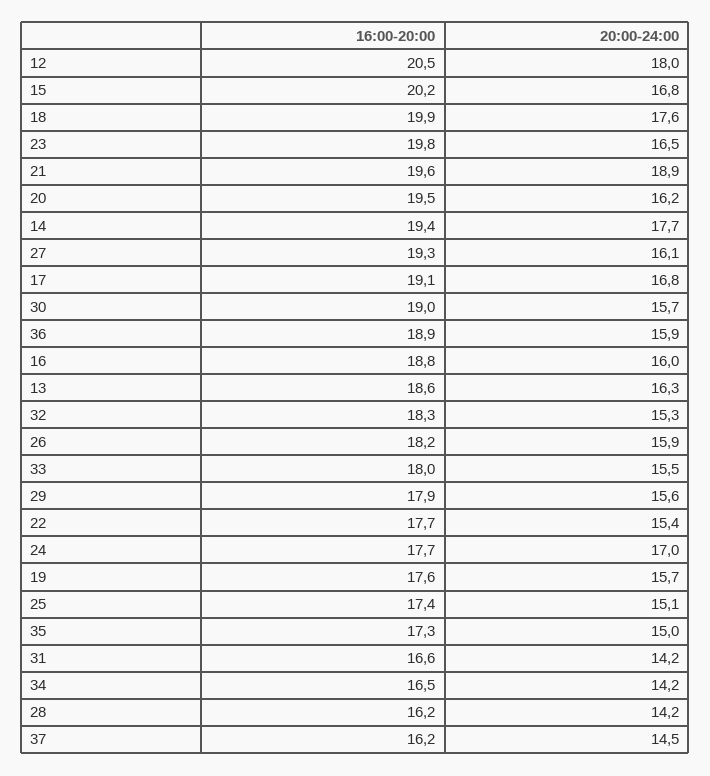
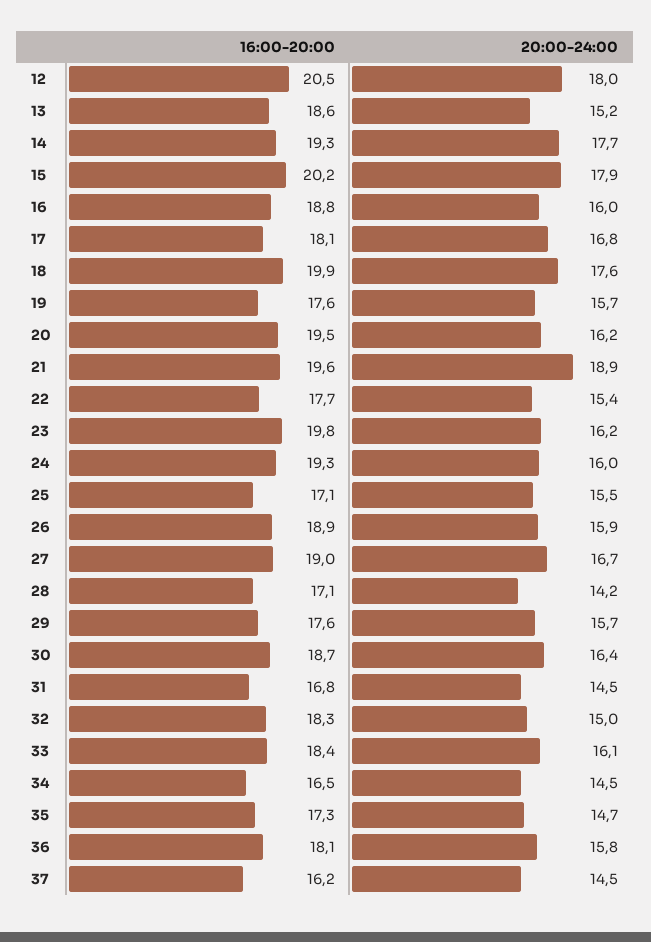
  {
    "16:00-20:00": {
      "12": 20.5,
      "15": 20.2,
      "18": 19.9,
      "23": 19.8,
      "21": 19.6,
      "20": 19.5,
-     "14": 19.4,
+     "14": 19.3,
-     "27": 19.3,
+     "27": 19,
-     "17": 19.1,
+     "17": 18.1,
-     "30": 19,
+     "30": 18.7,
-     "36": 18.9,
+     "36": 18.1,
      "16": 18.8,
      "13": 18.6,
      "32": 18.3,
-     "26": 18.2,
+     "26": 18.9,
-     "33": 18,
+     "33": 18.4,
-     "29": 17.9,
+     "29": 17.6,
      "22": 17.7,
-     "24": 17.7,
+     "24": 19.3,
      "19": 17.6,
-     "25": 17.4,
+     "25": 17.1,
      "35": 17.3,
-     "31": 16.6,
+     "31": 16.8,
      "34": 16.5,
-     "28": 16.2,
+     "28": 17.1,
      "37": 16.2
    },
    "20:00-24:00": {
      "12": 18,
-     "15": 16.8,
+     "15": 17.9,
      "18": 17.6,
-     "23": 16.5,
+     "23": 16.2,
      "21": 18.9,
      "20": 16.2,
      "14": 17.7,
-     "27": 16.1,
+     "27": 16.7,
      "17": 16.8,
-     "30": 15.7,
+     "30": 16.4,
-     "36": 15.9,
+     "36": 15.8,
      "16": 16,
-     "13": 16.3,
+     "13": 15.2,
-     "32": 15.3,
+     "32": 15,
      "26": 15.9,
-     "33": 15.5,
+     "33": 16.1,
-     "29": 15.6,
+     "29": 15.7,
      "22": 15.4,
-     "24": 17,
+     "24": 16,
      "19": 15.7,
-     "25": 15.1,
+     "25": 15.5,
-     "35": 15,
+     "35": 14.7,
-     "31": 14.2,
+     "31": 14.5,
-     "34": 14.2,
+     "34": 14.5,
      "28": 14.2,
      "37": 14.5
    }
  }

